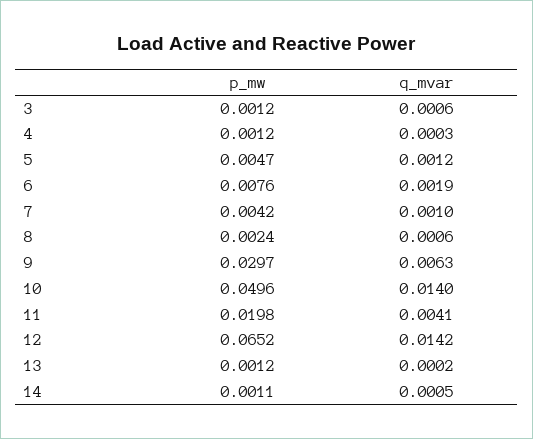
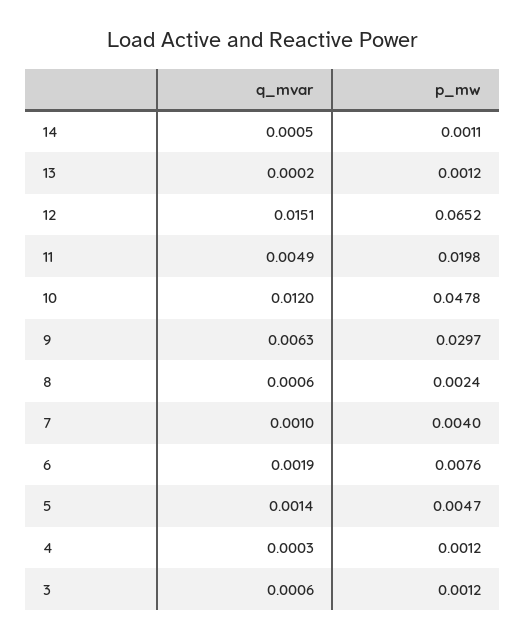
  {
    "p_mw": {
      "3": 0.0012,
      "4": 0.0012,
      "5": 0.0047,
      "6": 0.0076,
-     "7": 0.0042,
+     "7": 0.004,
      "8": 0.0024,
      "9": 0.0297,
-     "10": 0.0496,
+     "10": 0.0478,
      "11": 0.0198,
      "12": 0.0652,
      "13": 0.0012,
      "14": 0.0011
    },
    "q_mvar": {
      "3": 0.0006,
      "4": 0.0003,
-     "5": 0.0012,
+     "5": 0.0014,
      "6": 0.0019,
      "7": 0.001,
      "8": 0.0006,
      "9": 0.0063,
-     "10": 0.014,
+     "10": 0.012,
-     "11": 0.0041,
+     "11": 0.0049,
-     "12": 0.0142,
+     "12": 0.0151,
      "13": 0.0002,
      "14": 0.0005
    }
  }

